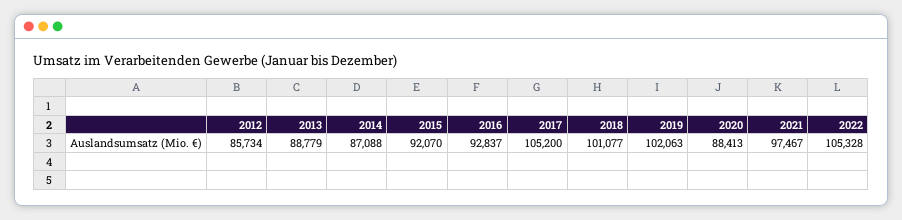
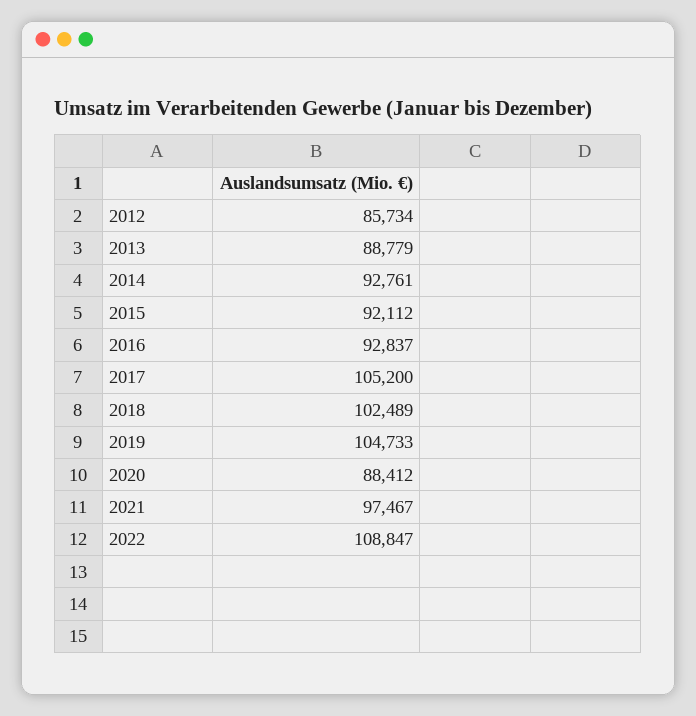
  {
    "2012": 85734,
    "2013": 88779,
-   "2014": 87088,
+   "2014": 92761,
-   "2015": 92070,
+   "2015": 92112,
    "2016": 92837,
    "2017": 105200,
-   "2018": 101077,
+   "2018": 102489,
-   "2019": 102063,
+   "2019": 104733,
-   "2020": 88413,
+   "2020": 88412,
    "2021": 97467,
-   "2022": 105328
+   "2022": 108847
  }

